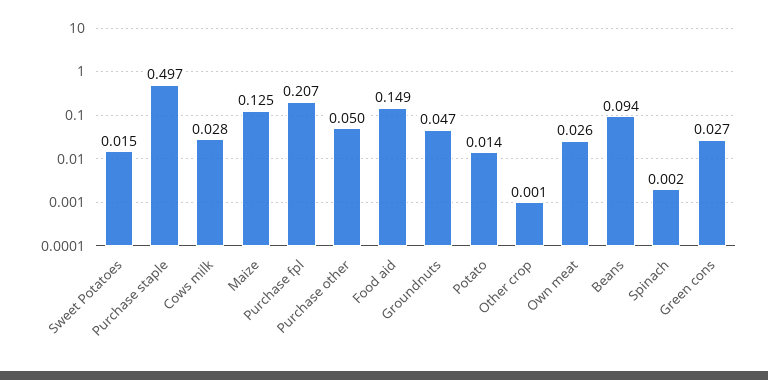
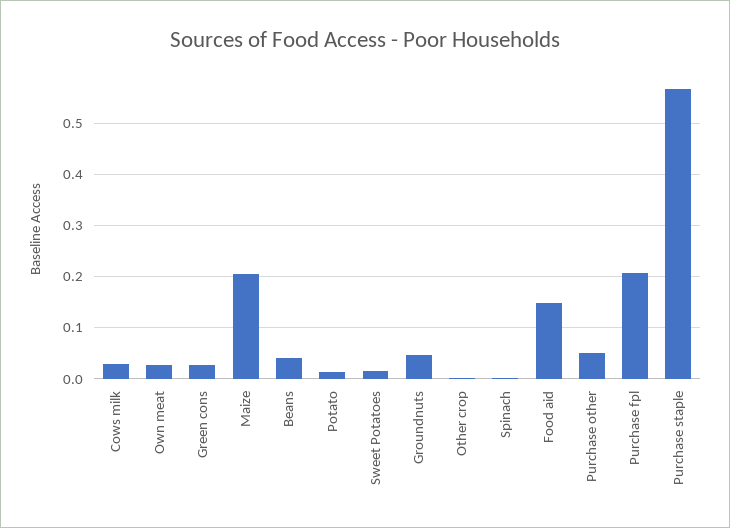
  {
    "Sweet Potatoes": 0.015,
-   "Purchase staple": 0.497,
+   "Purchase staple": 0.56,
    "Cows milk": 0.028,
-   "Maize": 0.125,
+   "Maize": 0.2,
    "Purchase fpl": 0.207,
    "Purchase other": 0.05,
    "Food aid": 0.149,
    "Groundnuts": 0.047,
    "Potato": 0.014,
    "Other crop": 0.001,
    "Own meat": 0.026,
-   "Beans": 0.094,
+   "Beans": 0.04,
    "Spinach": 0.002,
    "Green cons": 0.027
  }

